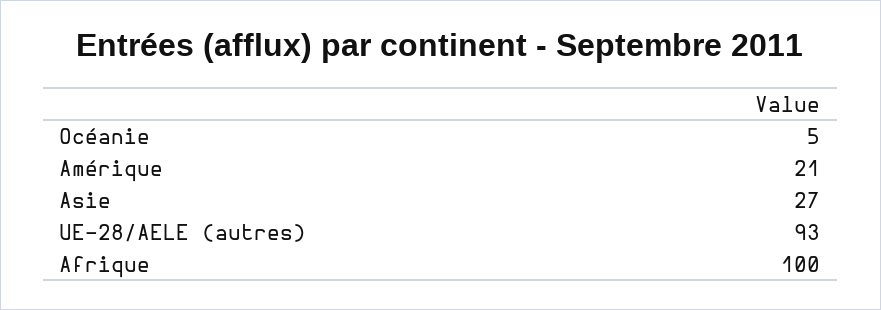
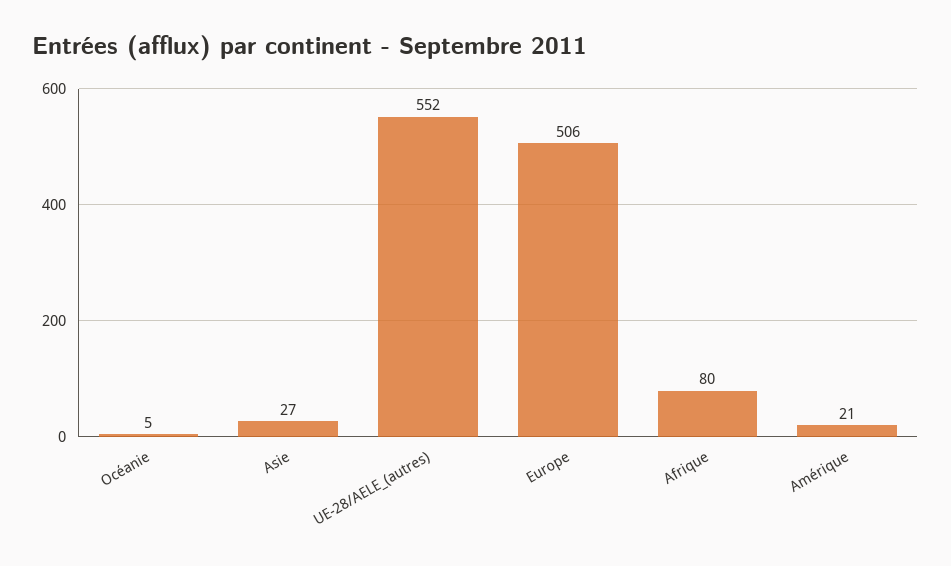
  {
    "Océanie": 5,
    "Amérique": 21,
    "Asie": 27,
-   "UE-28/AELE (autres)": 93,
+   "UE-28/AELE (autres)": 552,
-   "Afrique": 100
+   "Afrique": 80,
+   "Europe": 506
  }

